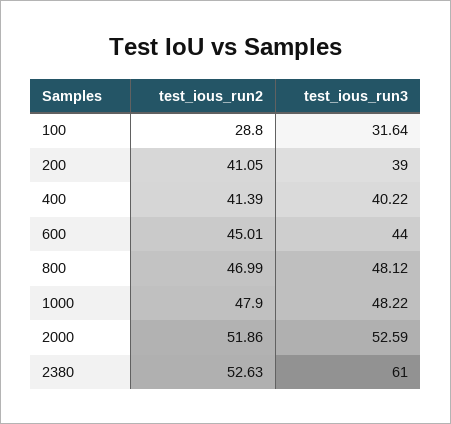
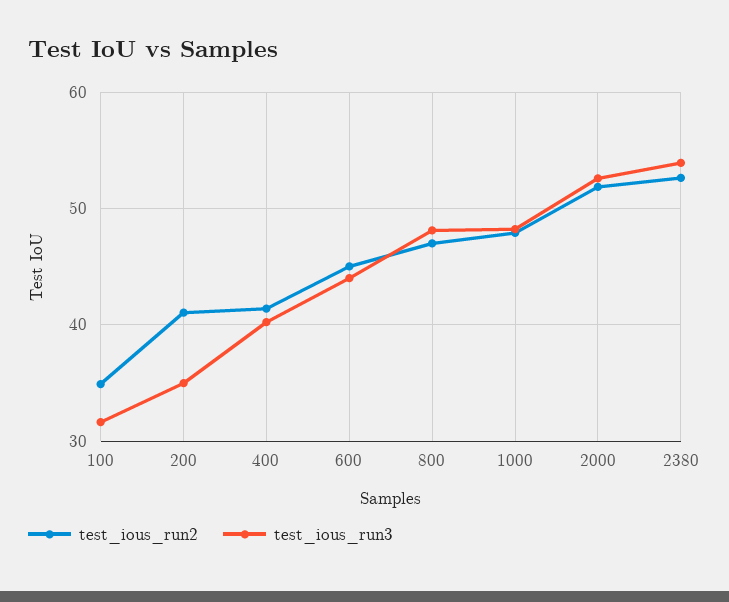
  {
    "test_ious_run2": {
-     "100": 28.8,
+     "100": 35,
      "200": 41.05,
      "400": 41.39,
      "600": 45.01,
      "800": 46.99,
      "1000": 47.9,
      "2000": 51.86,
      "2380": 52.63
    },
    "test_ious_run3": {
      "100": 31.64,
-     "200": 39,
+     "200": 35,
      "400": 40.22,
      "600": 44,
      "800": 48.12,
      "1000": 48.22,
      "2000": 52.59,
-     "2380": 61
+     "2380": 54
    }
  }

